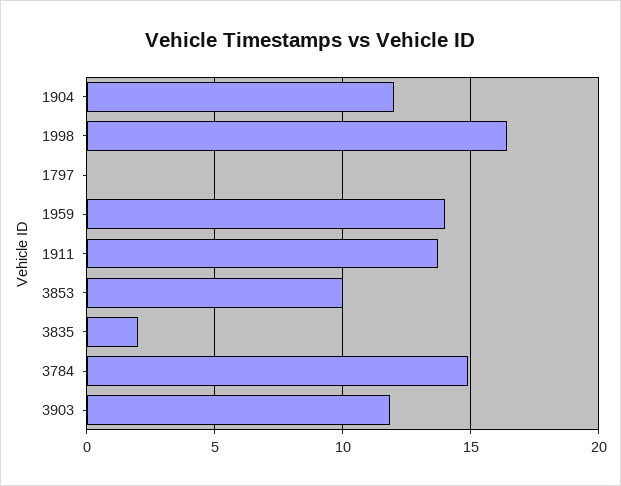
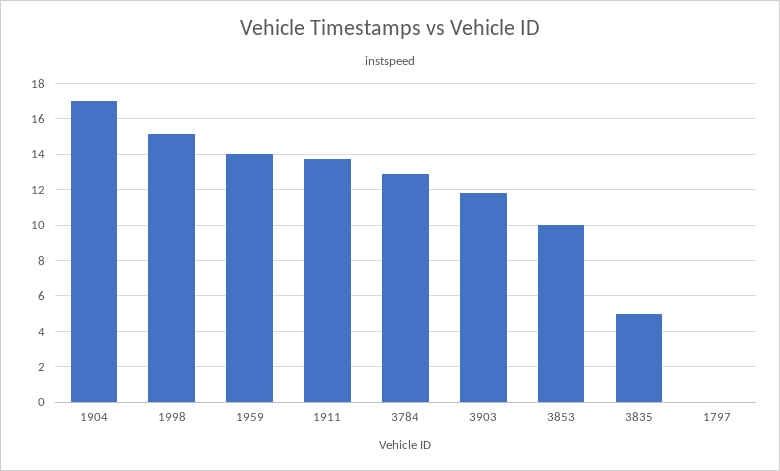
  {
-   "1904": 12,
+   "1904": 17,
-   "1998": 16.5,
+   "1998": 15,
    "1797": 0,
    "1959": 14,
    "1911": 13.5,
    "3853": 10,
-   "3835": 2,
+   "3835": 5,
-   "3784": 15,
+   "3784": 13,
    "3903": 12
  }

